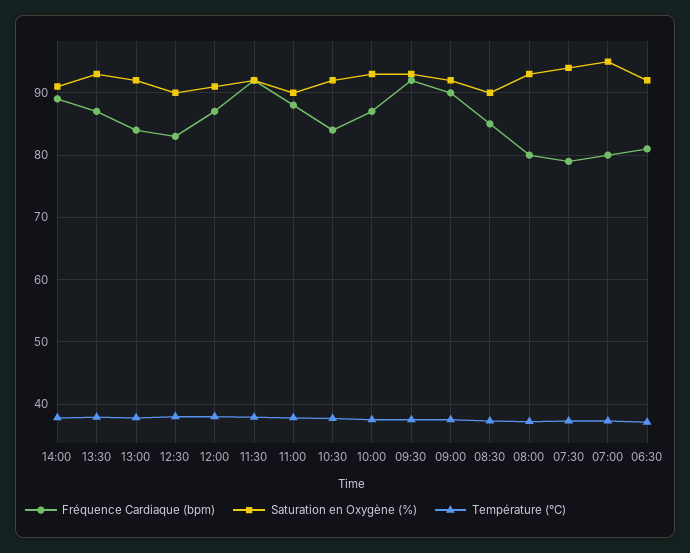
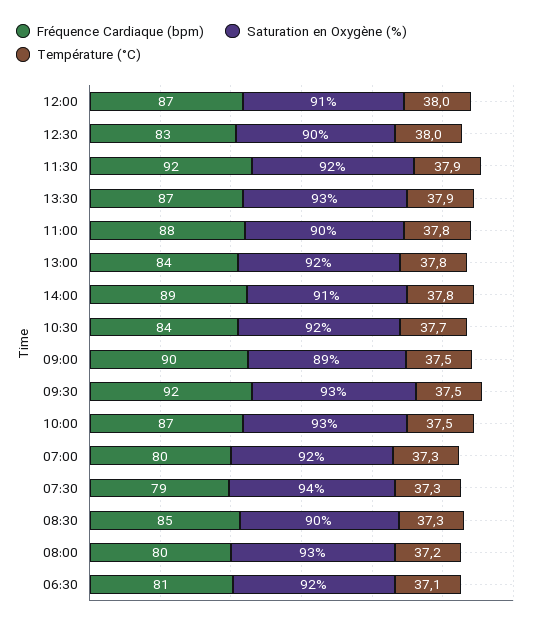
  {
    "Fréquence Cardiaque (bpm)": {
      "14:00": 89,
      "13:30": 87,
      "13:00": 84,
      "12:30": 83,
      "12:00": 87,
      "11:30": 92,
      "11:00": 88,
      "10:30": 84,
      "10:00": 87,
      "09:30": 92,
      "09:00": 90,
      "08:30": 85,
      "08:00": 80,
      "07:30": 79,
      "07:00": 80,
      "06:30": 81
    },
    "Saturation en Oxygène (%)": {
      "14:00": 91,
      "13:30": 93,
      "13:00": 92,
      "12:30": 90,
      "12:00": 91,
      "11:30": 92,
      "11:00": 90,
      "10:30": 92,
      "10:00": 93,
      "09:30": 93,
-     "09:00": 92,
+     "09:00": 89,
      "08:30": 90,
      "08:00": 93,
      "07:30": 94,
-     "07:00": 95,
+     "07:00": 92,
      "06:30": 92
    },
    "Température (°C)": {
      "14:00": 37.8,
      "13:30": 37.9,
      "13:00": 37.8,
      "12:30": 38,
      "12:00": 38,
      "11:30": 37.9,
      "11:00": 37.8,
      "10:30": 37.7,
      "10:00": 37.5,
      "09:30": 37.5,
      "09:00": 37.5,
      "08:30": 37.3,
      "08:00": 37.2,
      "07:30": 37.3,
      "07:00": 37.3,
      "06:30": 37.1
    }
  }

